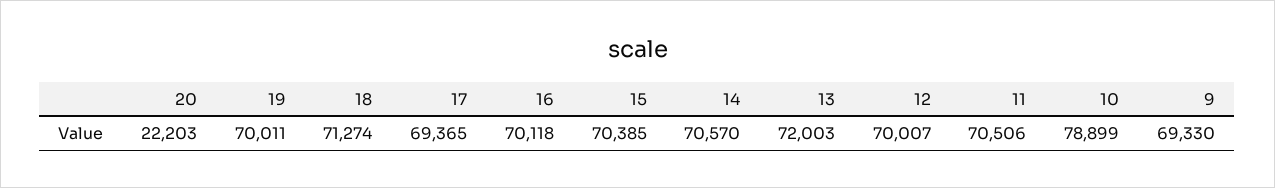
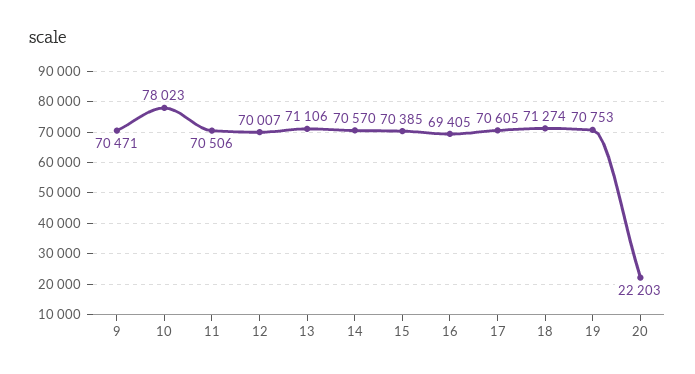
  {
    "20": 22203,
-   "19": 70011,
+   "19": 70753,
    "18": 71274,
-   "17": 69365,
+   "17": 70605,
-   "16": 70118,
+   "16": 69405,
    "15": 70385,
    "14": 70570,
-   "13": 72003,
+   "13": 71106,
    "12": 70007,
    "11": 70506,
-   "10": 78899,
+   "10": 78023,
-   "9": 69330
+   "9": 70471
  }

